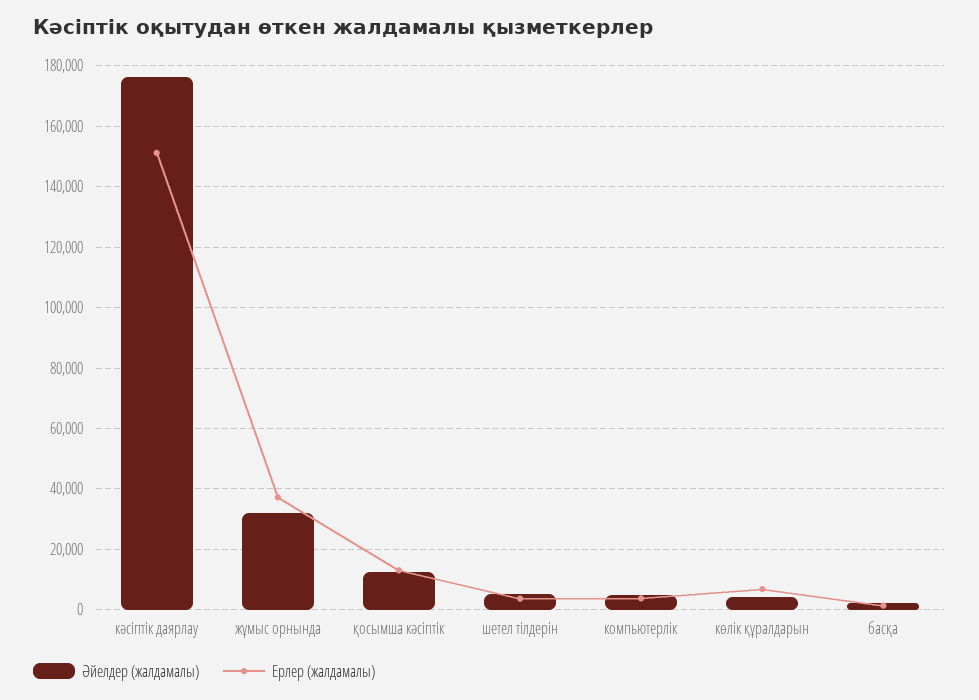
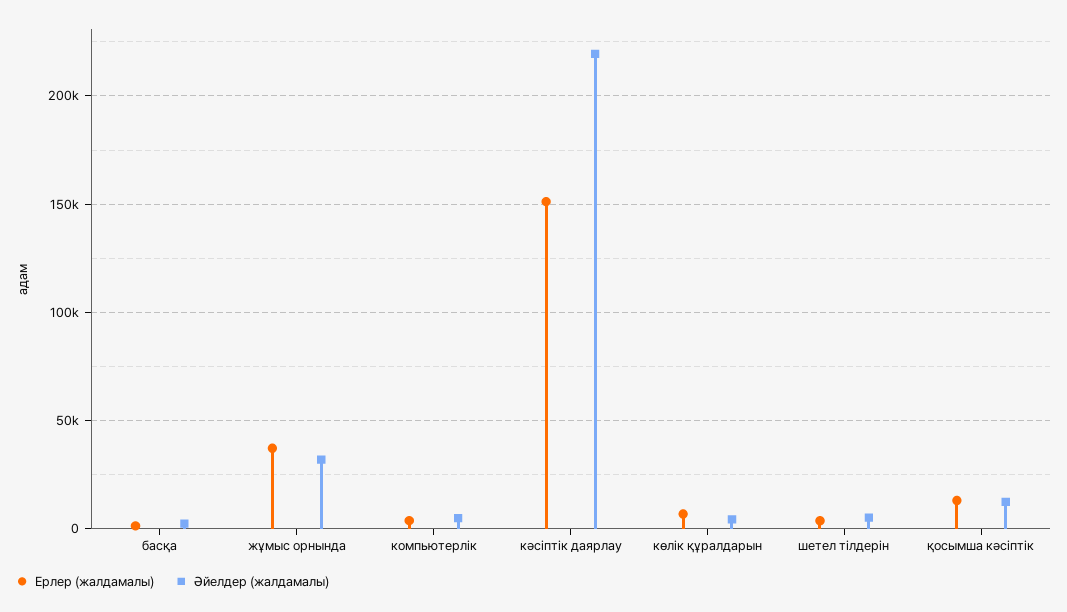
  {
    "Әйелдер (жалдамалы)": {
-     "кәсіптік даярлау": 176000,
+     "кәсіптік даярлау": 220000,
      "жұмыс орнында": 32000,
      "қосымша кәсіптік": 12000,
      "шетел тілдерін": 6000,
      "компьютерлік": 4000,
      "көлік құралдарын": 4000,
      "басқа": 2000
    },
    "Ерлер (жалдамалы)": {
      "кәсіптік даярлау": 152000,
      "жұмыс орнында": 38000,
      "қосымша кәсіптік": 14000,
      "шетел тілдерін": 4000,
      "компьютерлік": 4000,
      "көлік құралдарын": 6000,
      "басқа": 2000
    }
  }

